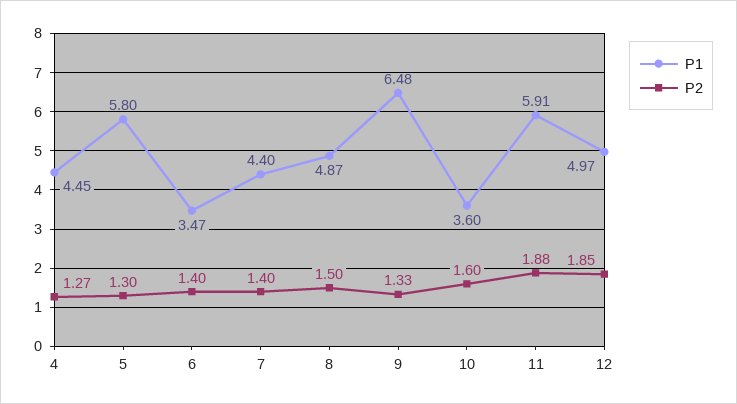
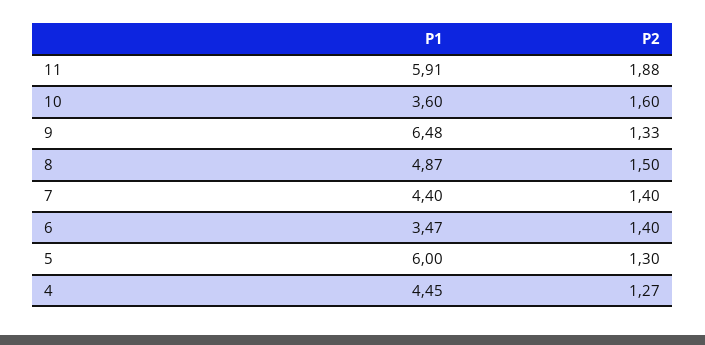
  {
    "P1": {
      "4": 4.45,
-     "5": 5.8,
+     "5": 6,
      "6": 3.47,
      "7": 4.4,
      "8": 4.87,
      "9": 6.48,
      "10": 3.6,
-     "11": 5.91,
+     "11": 5.91
-     "12": 4.97
    },
    "P2": {
      "4": 1.27,
      "5": 1.3,
      "6": 1.4,
      "7": 1.4,
      "8": 1.5,
      "9": 1.33,
      "10": 1.6,
-     "11": 1.88,
+     "11": 1.88
-     "12": 1.85
    }
  }

